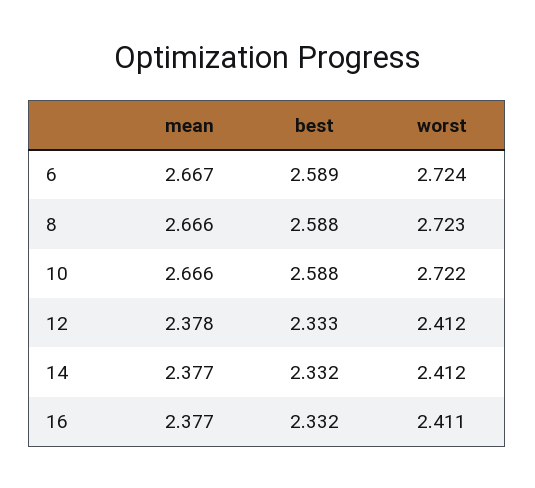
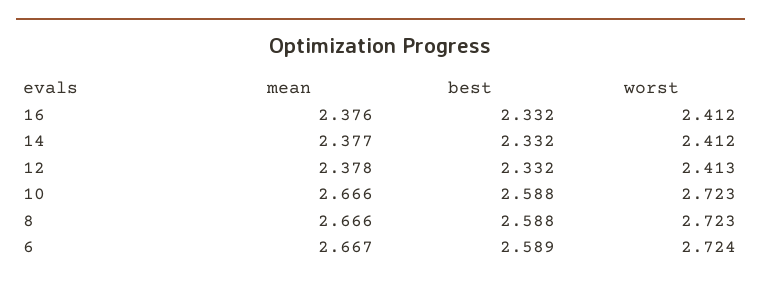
  {
    "mean": {
      "6": 2.667,
      "8": 2.666,
      "10": 2.666,
      "12": 2.378,
      "14": 2.377,
-     "16": 2.377
+     "16": 2.376
    },
    "best": {
      "6": 2.589,
      "8": 2.588,
      "10": 2.588,
-     "12": 2.333,
+     "12": 2.332,
      "14": 2.332,
      "16": 2.332
    },
    "worst": {
      "6": 2.724,
      "8": 2.723,
-     "10": 2.722,
+     "10": 2.723,
-     "12": 2.412,
+     "12": 2.413,
      "14": 2.412,
-     "16": 2.411
+     "16": 2.412
    }
  }

